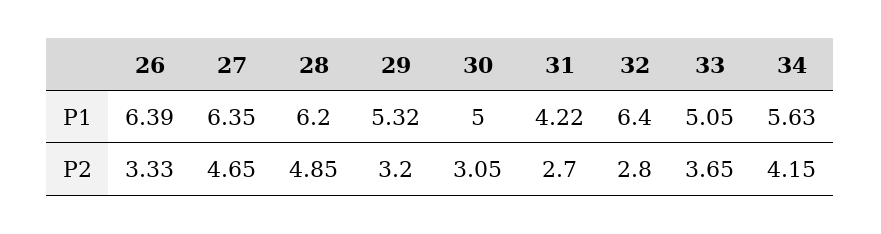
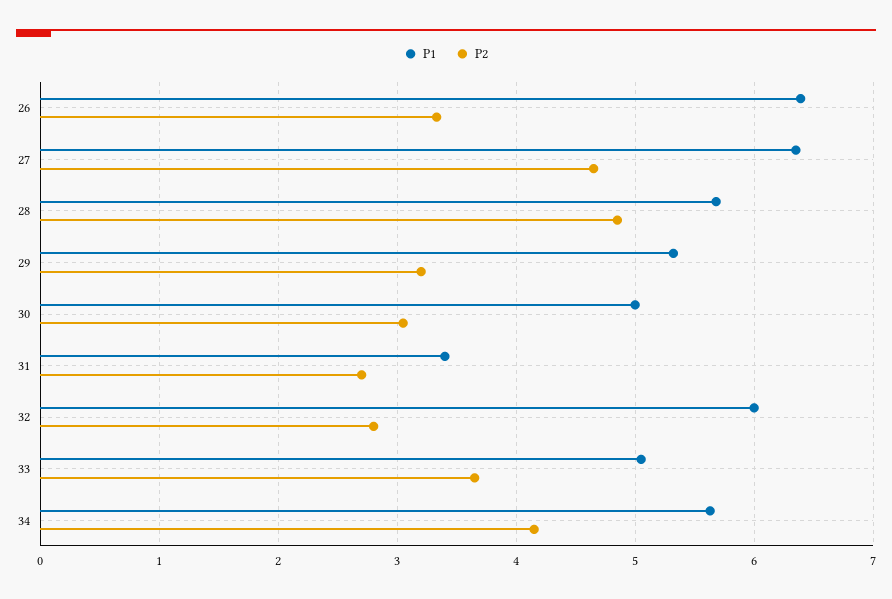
  {
    "P1": {
      "26": 6.39,
      "27": 6.35,
-     "28": 6.2,
+     "28": 5.7,
      "29": 5.32,
      "30": 5,
-     "31": 4.22,
+     "31": 3.4,
-     "32": 6.4,
+     "32": 6,
      "33": 5.05,
      "34": 5.63
    },
    "P2": {
      "26": 3.33,
      "27": 4.65,
      "28": 4.85,
      "29": 3.2,
      "30": 3.05,
      "31": 2.7,
      "32": 2.8,
      "33": 3.65,
      "34": 4.15
    }
  }

